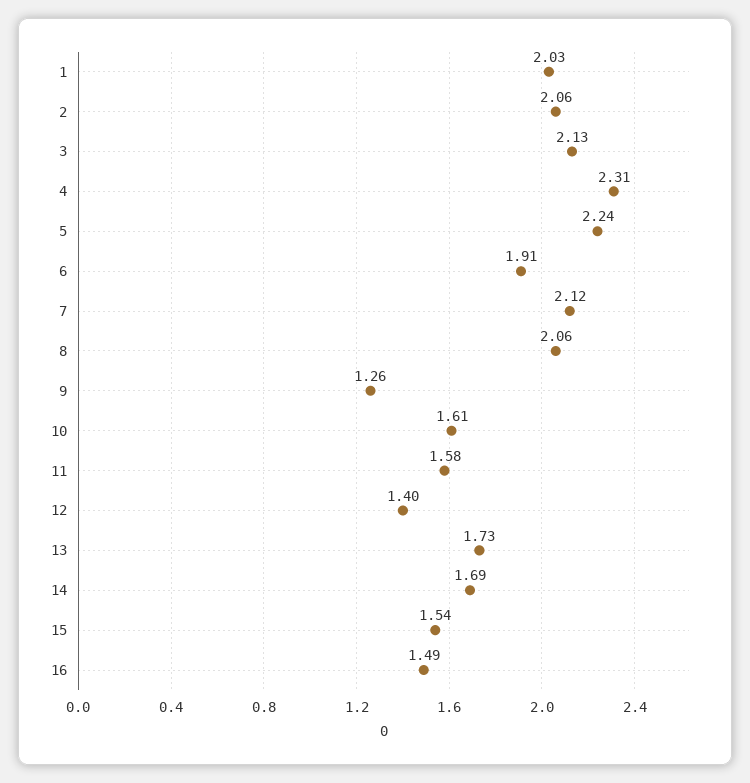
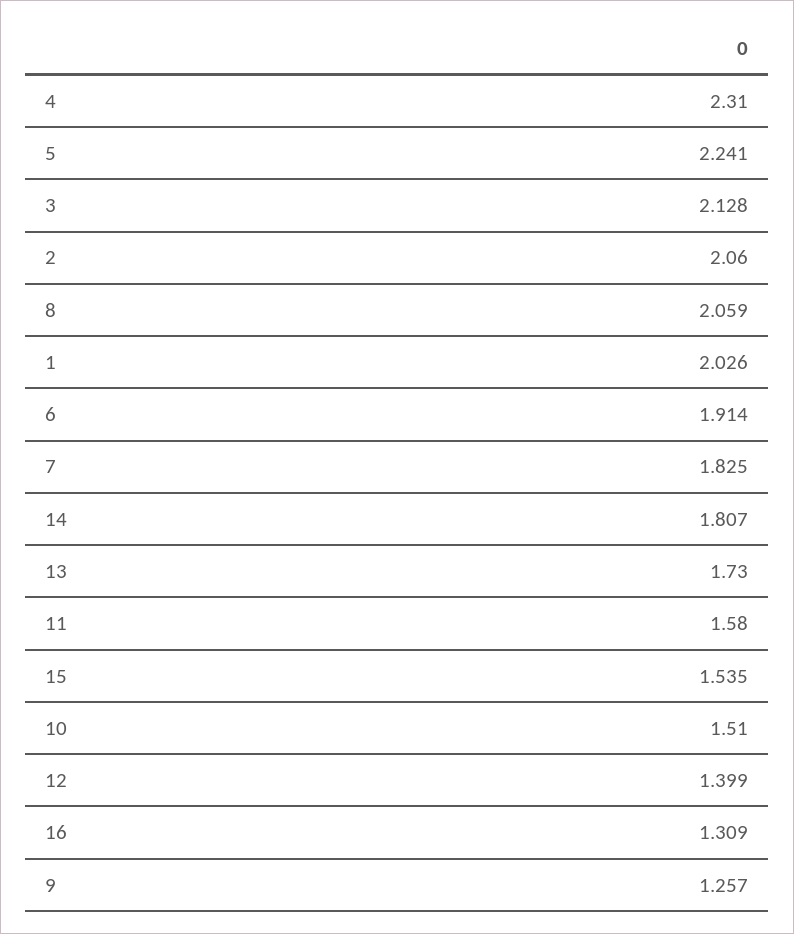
  {
    "1": 2.026,
    "2": 2.06,
    "3": 2.128,
    "4": 2.31,
    "5": 2.241,
    "6": 1.914,
-   "7": 2.12,
+   "7": 1.825,
    "8": 2.059,
    "9": 1.257,
-   "10": 1.61,
+   "10": 1.51,
    "11": 1.58,
    "12": 1.399,
    "13": 1.73,
-   "14": 1.69,
+   "14": 1.807,
    "15": 1.535,
-   "16": 1.49
+   "16": 1.309
  }

